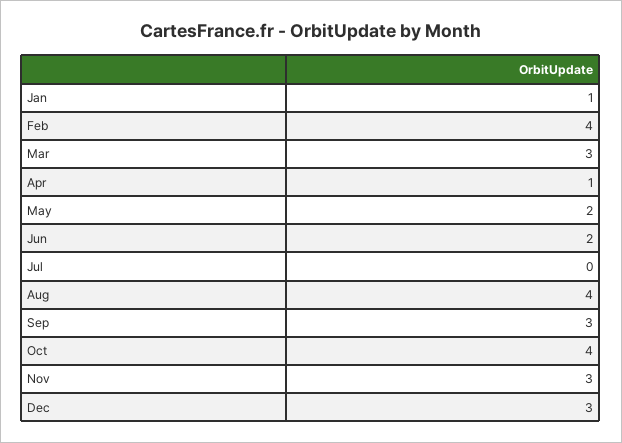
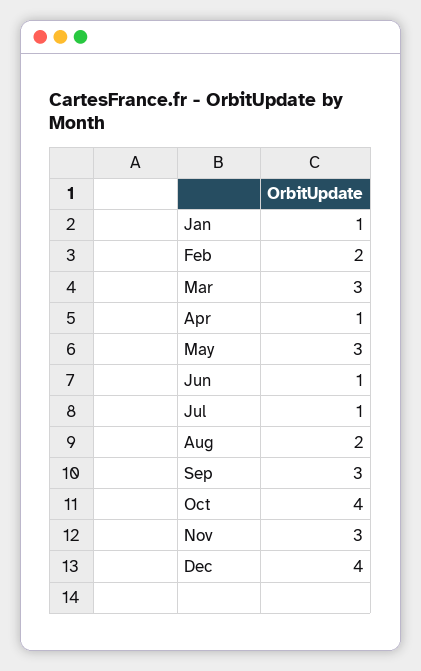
  {
    "Jan": 1,
-   "Feb": 4,
+   "Feb": 2,
    "Mar": 3,
    "Apr": 1,
-   "May": 2,
+   "May": 3,
-   "Jun": 2,
+   "Jun": 1,
-   "Jul": 0,
+   "Jul": 1,
-   "Aug": 4,
+   "Aug": 2,
    "Sep": 3,
    "Oct": 4,
    "Nov": 3,
-   "Dec": 3
+   "Dec": 4
  }

